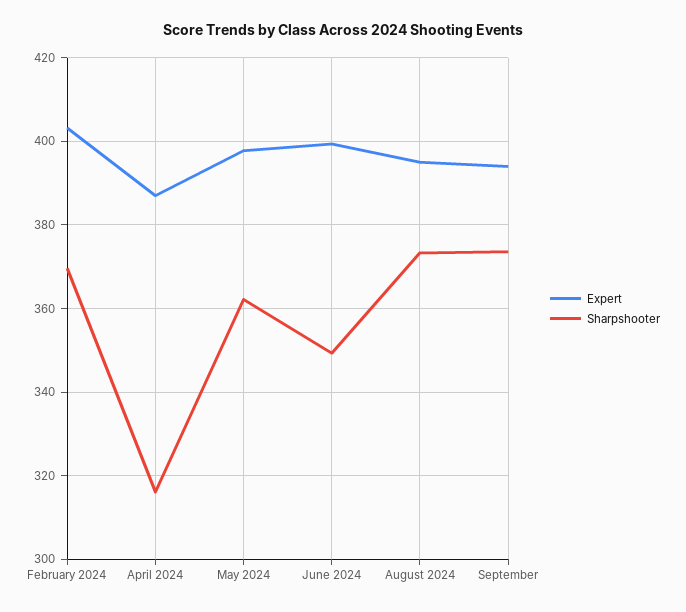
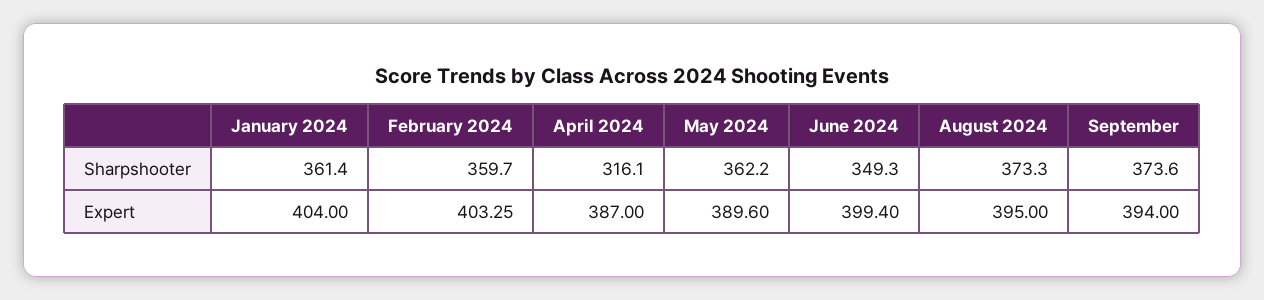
  {
    "Expert": {
      "February 2024": 403.25,
      "April 2024": 387,
-     "May 2024": 398,
+     "May 2024": 389.6,
      "June 2024": 399.4,
      "August 2024": 395,
-     "September": 394
+     "September": 394,
+     "January 2024": 404
    },
    "Sharpshooter": {
-     "February 2024": 370,
+     "February 2024": 359.7,
      "April 2024": 316.1,
      "May 2024": 362.2,
      "June 2024": 349.3,
      "August 2024": 373.3,
-     "September": 373.6
+     "September": 373.6,
+     "January 2024": 361.4
    }
  }

